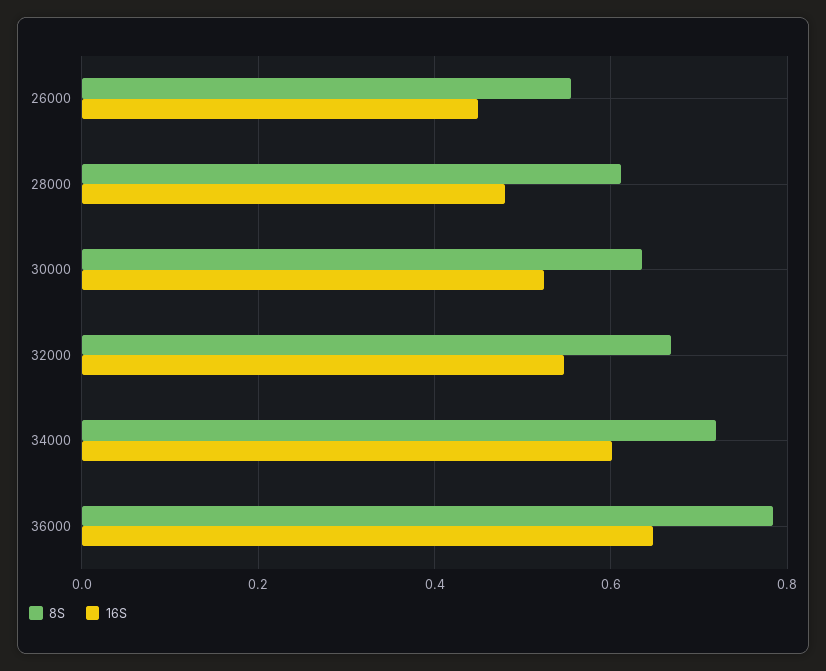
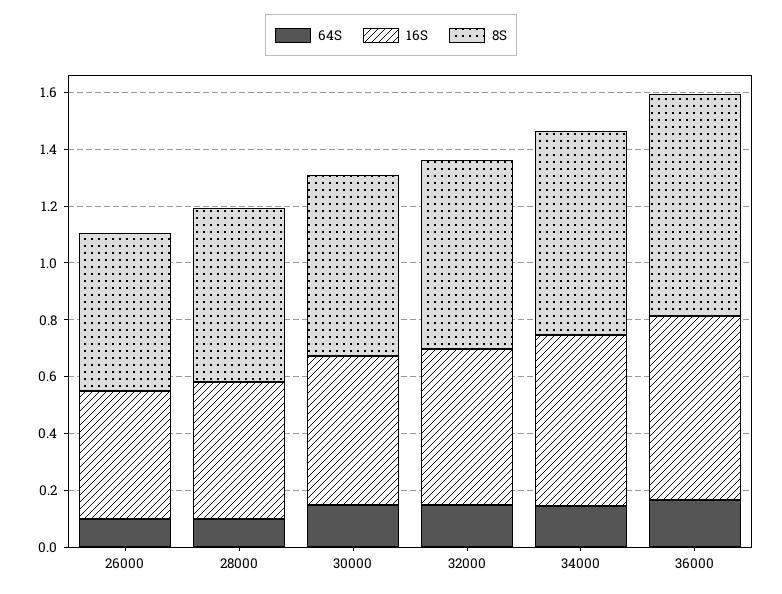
  {
    "8S": {
      "26000": 0.56,
      "28000": 0.62,
      "30000": 0.64,
      "32000": 0.66,
      "34000": 0.72,
      "36000": 0.78
    },
    "16S": {
      "26000": 0.44,
      "28000": 0.48,
      "30000": 0.52,
      "32000": 0.54,
      "34000": 0.6,
      "36000": 0.64
-   }
+   },
+   "64S": {
+     "26000": 0.1,
+     "28000": 0.1,
+     "30000": 0.15,
+     "32000": 0.15,
+     "34000": 0.15,
+     "36000": 0.15
+   }
  }

